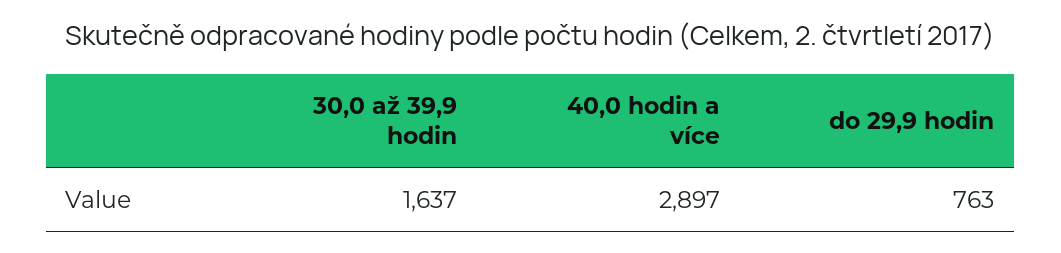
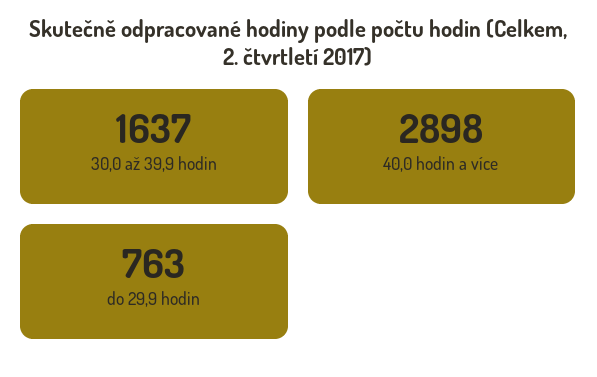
  {
    "30,0 až 39,9 hodin": 1637,
-   "40,0 hodin a více": 2897,
+   "40,0 hodin a více": 2898,
    "do 29,9 hodin": 763
  }

